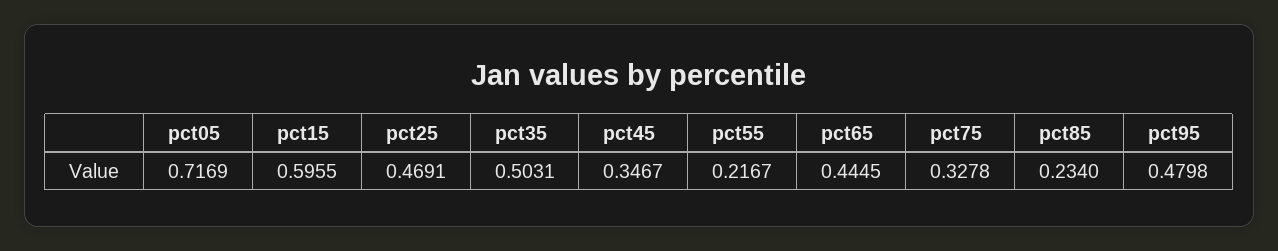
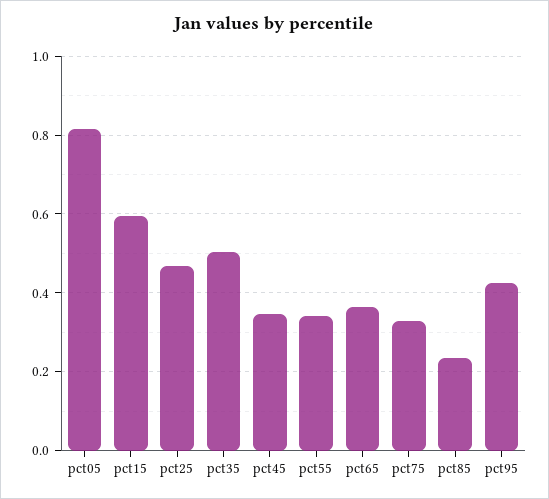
  {
-   "pct05": 0.7169,
+   "pct05": 0.82,
    "pct15": 0.5955,
    "pct25": 0.4691,
    "pct35": 0.5031,
    "pct45": 0.3467,
-   "pct55": 0.2167,
+   "pct55": 0.34,
-   "pct65": 0.4445,
+   "pct65": 0.36,
    "pct75": 0.3278,
    "pct85": 0.234,
-   "pct95": 0.4798
+   "pct95": 0.42
  }

